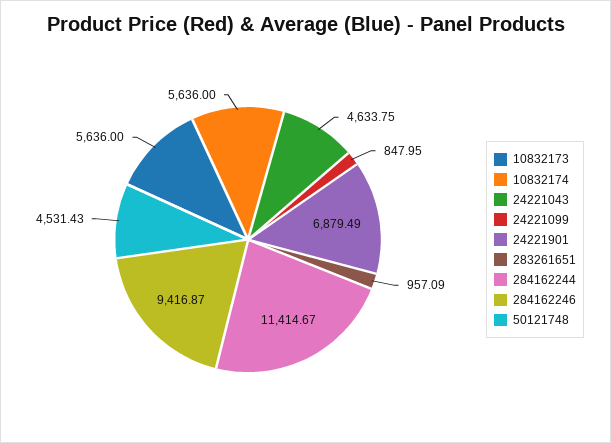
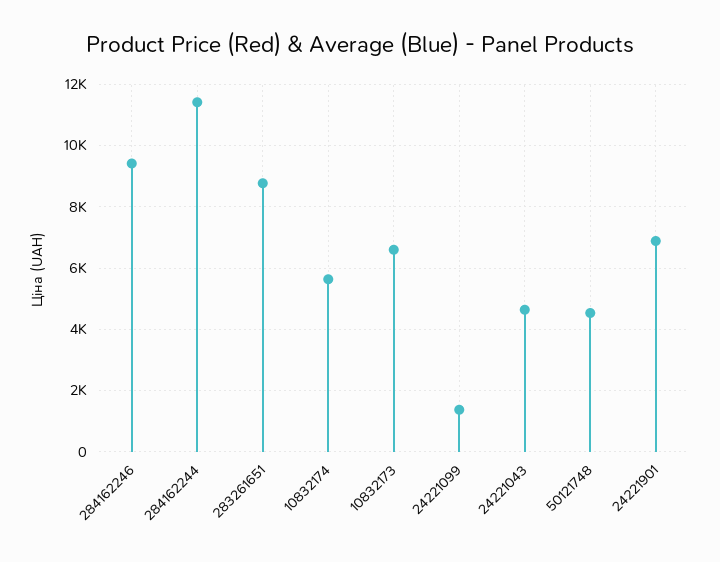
  {
-   "10832173": 5636,
+   "10832173": 6600,
    "10832174": 5636,
    "24221043": 4633.75,
-   "24221099": 847.95,
+   "24221099": 1400,
    "24221901": 6879.49,
-   "283261651": 957.09,
+   "283261651": 8800,
    "284162244": 11414.67,
    "284162246": 9416.87,
    "50121748": 4531.43
  }

